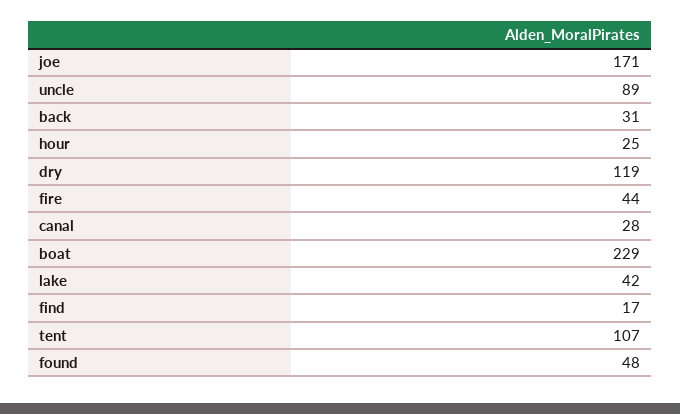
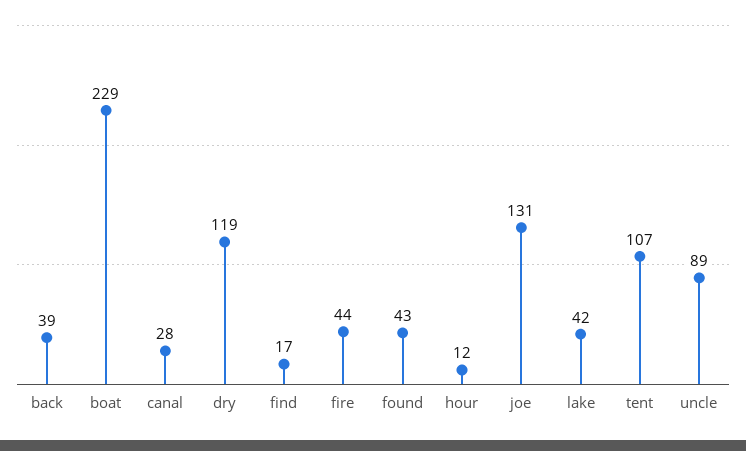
  {
-   "joe": 171,
+   "joe": 131,
    "uncle": 89,
-   "back": 31,
+   "back": 39,
-   "hour": 25,
+   "hour": 12,
    "dry": 119,
    "fire": 44,
    "canal": 28,
    "boat": 229,
    "lake": 42,
    "find": 17,
    "tent": 107,
-   "found": 48
+   "found": 43
  }

